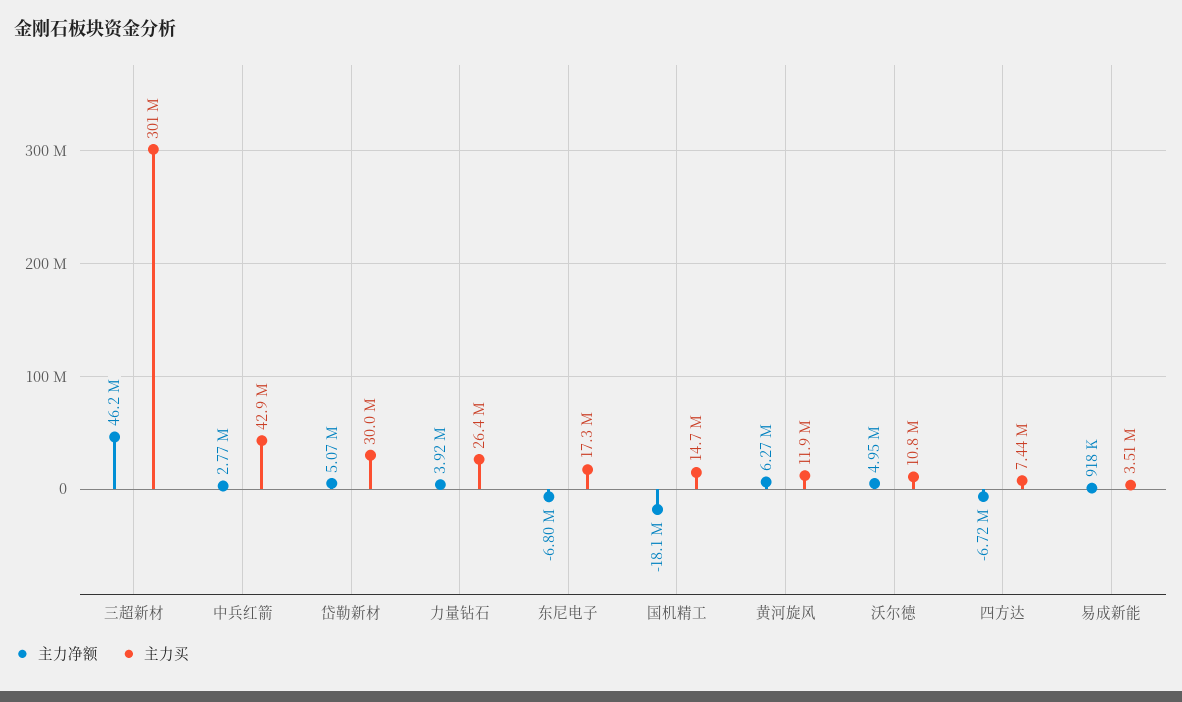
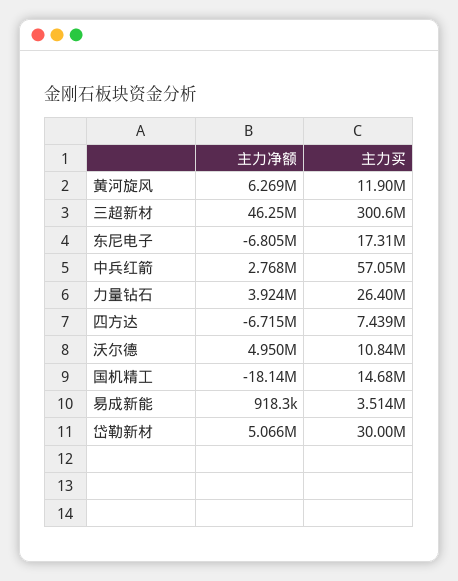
  {
    "主力净额": {
      "三超新材": 46250000,
      "中兵红箭": 2768000,
      "岱勒新材": 5066000,
      "力量钻石": 3924000,
      "东尼电子": -6805000,
      "国机精工": -18140000,
      "黄河旋风": 6269000,
      "沃尔德": 4950000,
      "四方达": -6715000,
      "易成新能": 918300
    },
    "主力买": {
      "三超新材": 300600000,
-     "中兵红箭": 42900000,
+     "中兵红箭": 57050000,
      "岱勒新材": 30000000,
      "力量钻石": 26400000,
      "东尼电子": 17310000,
      "国机精工": 14680000,
      "黄河旋风": 11900000,
      "沃尔德": 10840000,
      "四方达": 7439000,
      "易成新能": 3514000
    }
  }

